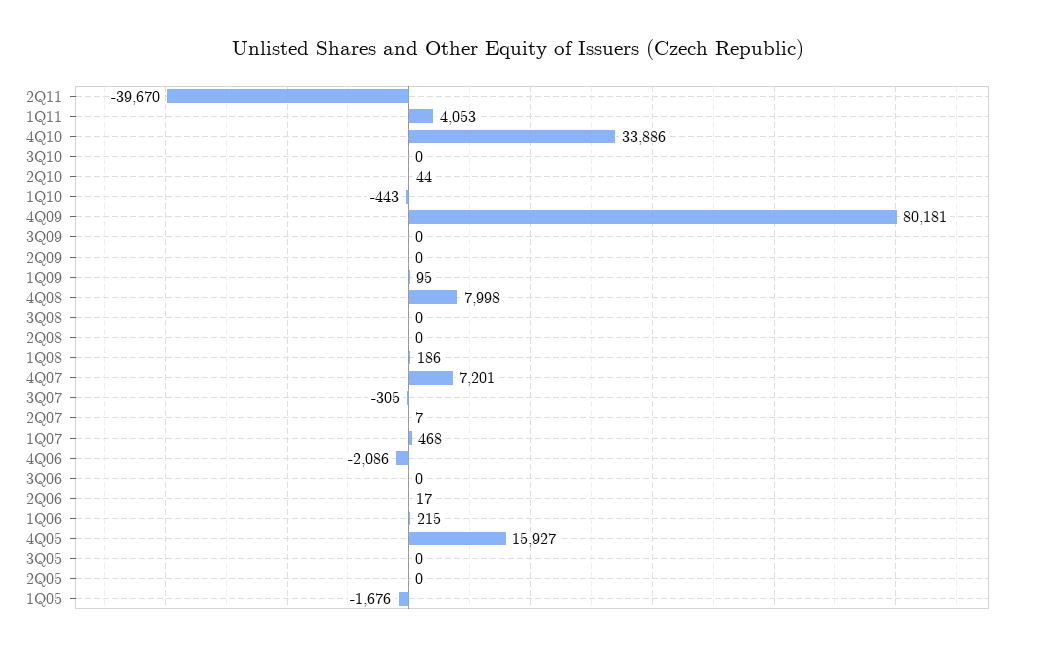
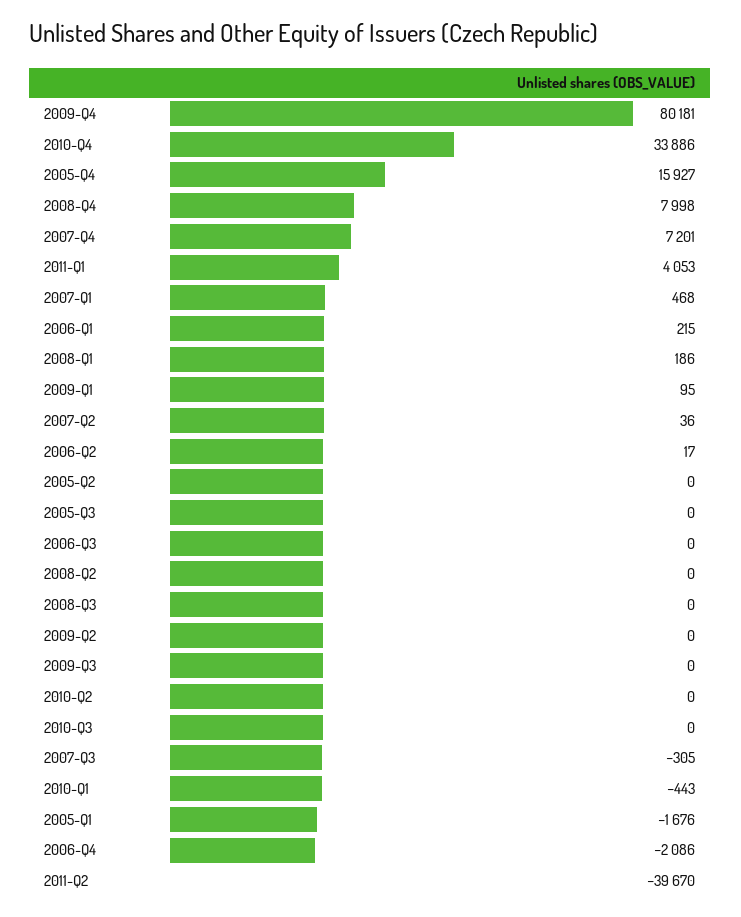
  {
    "2Q11": -39670,
    "1Q11": 4053,
    "4Q10": 33886,
    "3Q10": 0,
-   "2Q10": 44,
+   "2Q10": 0,
    "1Q10": -443,
    "4Q09": 80181,
    "3Q09": 0,
    "2Q09": 0,
    "1Q09": 95,
    "4Q08": 7998,
    "3Q08": 0,
    "2Q08": 0,
    "1Q08": 186,
    "4Q07": 7201,
    "3Q07": -305,
-   "2Q07": 7,
+   "2Q07": 36,
    "1Q07": 468,
    "4Q06": -2086,
    "3Q06": 0,
    "2Q06": 17,
    "1Q06": 215,
    "4Q05": 15927,
    "3Q05": 0,
    "2Q05": 0,
    "1Q05": -1676
  }

